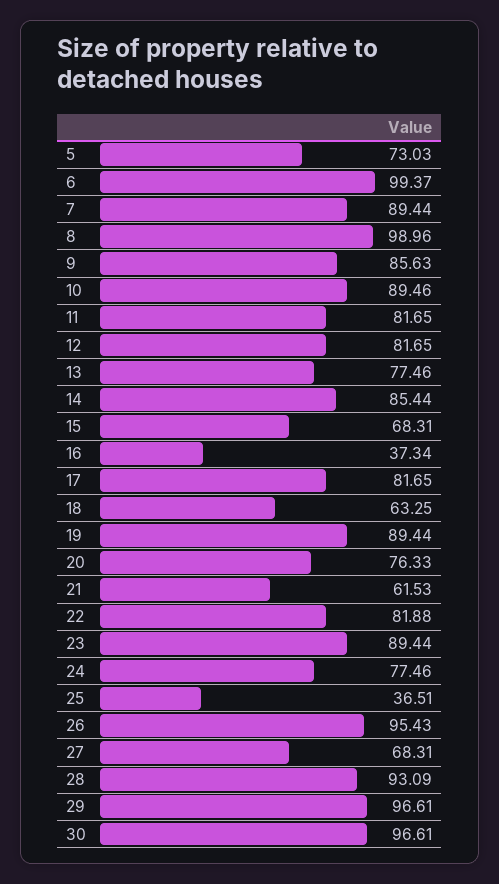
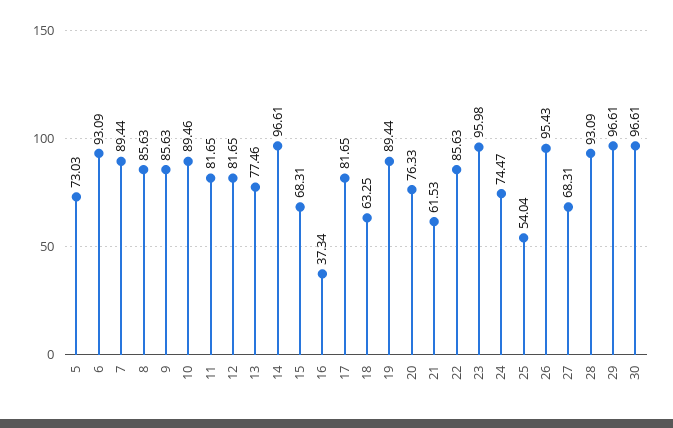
  {
    "5": 73.03,
-   "6": 99.37,
+   "6": 93.09,
    "7": 89.44,
-   "8": 98.96,
+   "8": 85.63,
    "9": 85.63,
    "10": 89.46,
    "11": 81.65,
    "12": 81.65,
    "13": 77.46,
-   "14": 85.44,
+   "14": 96.61,
    "15": 68.31,
    "16": 37.34,
    "17": 81.65,
    "18": 63.25,
    "19": 89.44,
    "20": 76.33,
    "21": 61.53,
-   "22": 81.88,
+   "22": 85.63,
-   "23": 89.44,
+   "23": 95.98,
-   "24": 77.46,
+   "24": 74.47,
-   "25": 36.51,
+   "25": 54.04,
    "26": 95.43,
    "27": 68.31,
    "28": 93.09,
    "29": 96.61,
    "30": 96.61
  }

